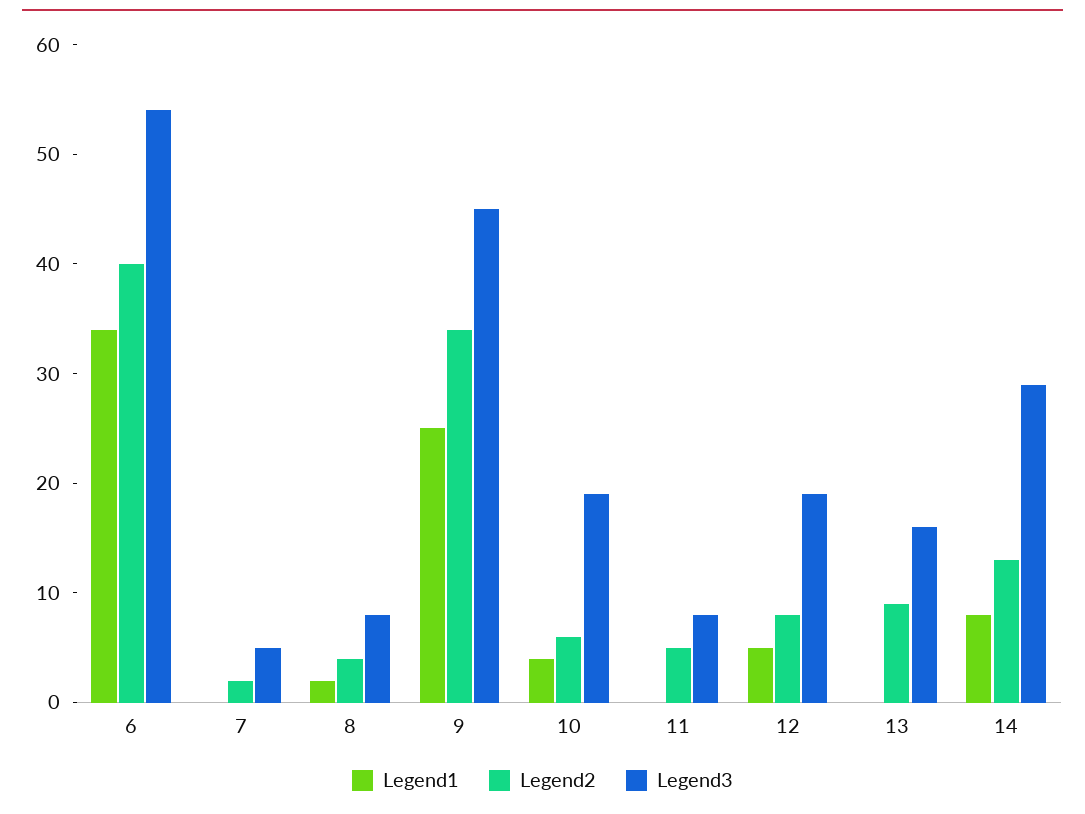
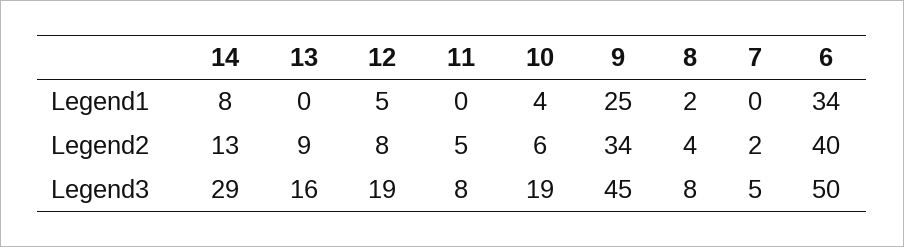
  {
    "Legend1": {
      "6": 34,
      "7": 0,
      "8": 2,
      "9": 25,
      "10": 4,
      "11": 0,
      "12": 5,
      "13": 0,
      "14": 8
    },
    "Legend2": {
      "6": 40,
      "7": 2,
      "8": 4,
      "9": 34,
      "10": 6,
      "11": 5,
      "12": 8,
      "13": 9,
      "14": 13
    },
    "Legend3": {
-     "6": 54,
+     "6": 50,
      "7": 5,
      "8": 8,
      "9": 45,
      "10": 19,
      "11": 8,
      "12": 19,
      "13": 16,
      "14": 29
    }
  }

